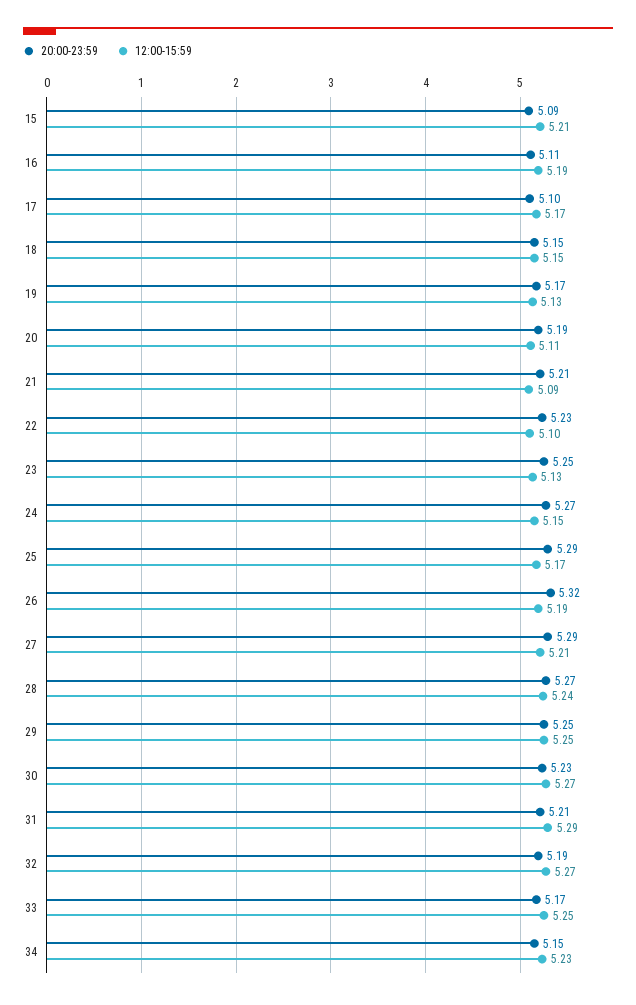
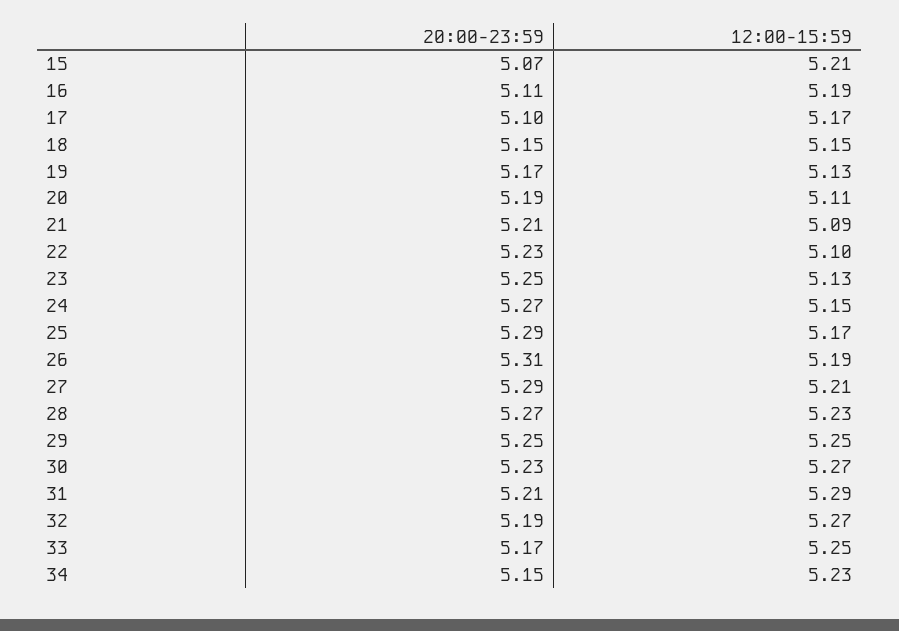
  {
    "20:00-23:59": {
-     "15": 5.09,
+     "15": 5.07,
      "16": 5.11,
      "17": 5.1,
      "18": 5.15,
      "19": 5.17,
      "20": 5.19,
      "21": 5.21,
      "22": 5.23,
      "23": 5.25,
      "24": 5.27,
      "25": 5.29,
-     "26": 5.32,
+     "26": 5.31,
      "27": 5.29,
      "28": 5.27,
      "29": 5.25,
      "30": 5.23,
      "31": 5.21,
      "32": 5.19,
      "33": 5.17,
      "34": 5.15
    },
    "12:00-15:59": {
      "15": 5.21,
      "16": 5.19,
      "17": 5.17,
      "18": 5.15,
      "19": 5.13,
      "20": 5.11,
      "21": 5.09,
      "22": 5.1,
      "23": 5.13,
      "24": 5.15,
      "25": 5.17,
      "26": 5.19,
      "27": 5.21,
-     "28": 5.24,
+     "28": 5.23,
      "29": 5.25,
      "30": 5.27,
      "31": 5.29,
      "32": 5.27,
      "33": 5.25,
      "34": 5.23
    }
  }

